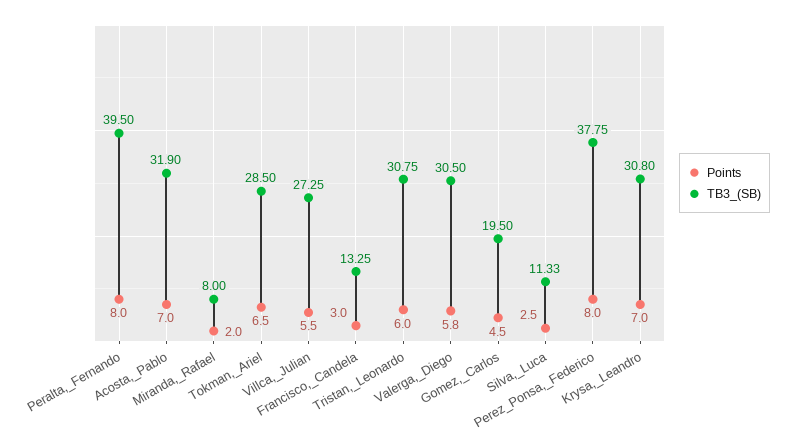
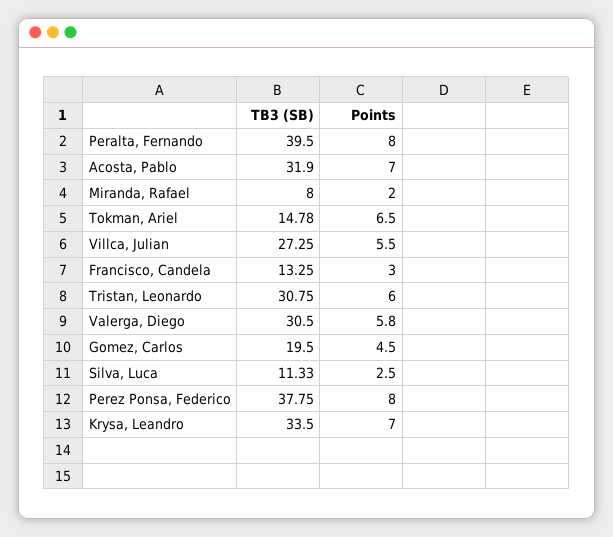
  {
    "Points": {
      "Peralta,_Fernando": 8,
      "Acosta,_Pablo": 7,
      "Miranda,_Rafael": 2,
      "Tokman,_Ariel": 6.5,
      "Villca,_Julian": 5.5,
      "Francisco,_Candela": 3,
      "Tristan,_Leonardo": 6,
      "Valerga,_Diego": 5.8,
      "Gomez,_Carlos": 4.5,
      "Silva,_Luca": 2.5,
      "Perez_Ponsa,_Federico": 8,
      "Krysa,_Leandro": 7
    },
    "TB3_(SB)": {
      "Peralta,_Fernando": 39.5,
      "Acosta,_Pablo": 31.9,
      "Miranda,_Rafael": 8,
-     "Tokman,_Ariel": 28.5,
+     "Tokman,_Ariel": 14.78,
      "Villca,_Julian": 27.25,
      "Francisco,_Candela": 13.25,
      "Tristan,_Leonardo": 30.75,
      "Valerga,_Diego": 30.5,
      "Gomez,_Carlos": 19.5,
      "Silva,_Luca": 11.33,
      "Perez_Ponsa,_Federico": 37.75,
-     "Krysa,_Leandro": 30.8
+     "Krysa,_Leandro": 33.5
    }
  }

